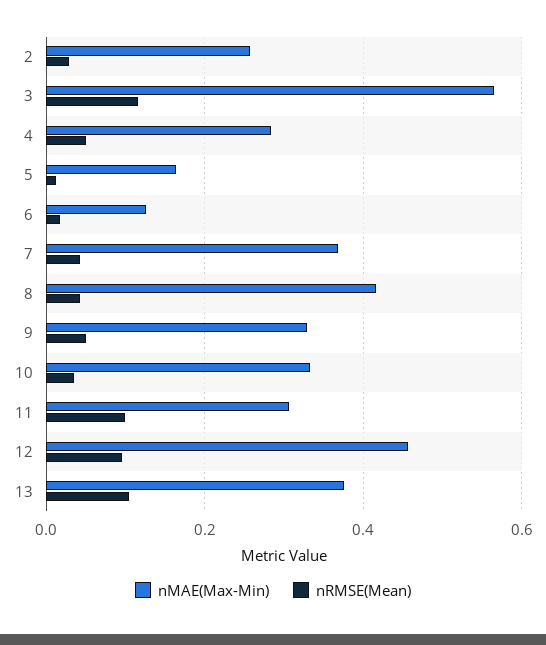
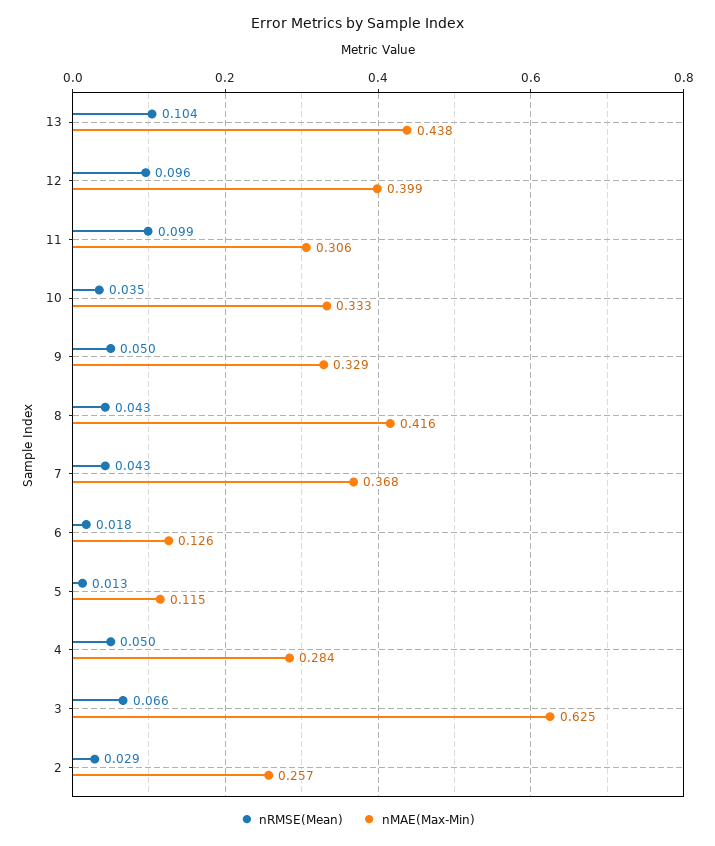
  {
    "nMAE(Max-Min)": {
      "2": 0.257,
-     "3": 0.56,
+     "3": 0.625,
      "4": 0.284,
-     "5": 0.16,
+     "5": 0.115,
      "6": 0.126,
      "7": 0.368,
      "8": 0.416,
      "9": 0.329,
      "10": 0.333,
      "11": 0.306,
-     "12": 0.46,
+     "12": 0.399,
-     "13": 0.38
+     "13": 0.438
    },
    "nRMSE(Mean)": {
      "2": 0.029,
-     "3": 0.12,
+     "3": 0.066,
      "4": 0.05,
      "5": 0.013,
      "6": 0.018,
      "7": 0.043,
      "8": 0.043,
      "9": 0.05,
      "10": 0.035,
      "11": 0.099,
      "12": 0.096,
      "13": 0.104
    }
  }

